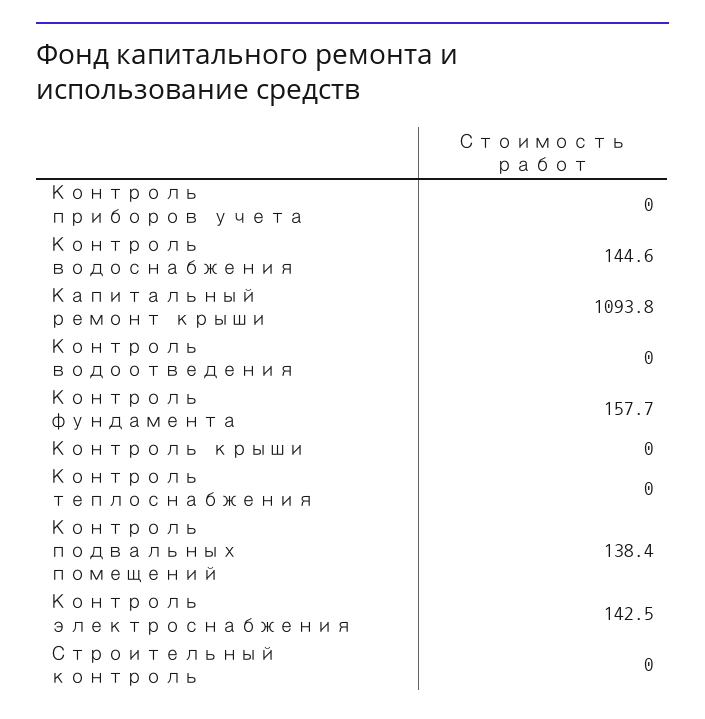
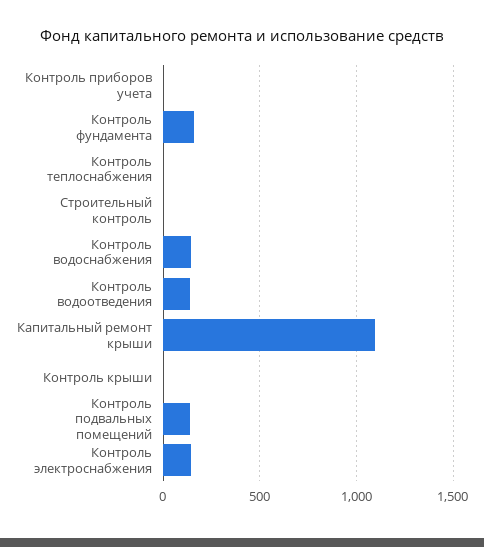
  {
    "Контроль приборов учета": 0,
    "Контроль водоснабжения": 144.6,
    "Капитальный ремонт крыши": 1093.8,
-   "Контроль водоотведения": 0,
+   "Контроль водоотведения": 150,
    "Контроль фундамента": 157.7,
    "Контроль крыши": 0,
    "Контроль теплоснабжения": 0,
    "Контроль подвальных помещений": 138.4,
    "Контроль электроснабжения": 142.5,
    "Строительный контроль": 0
  }

